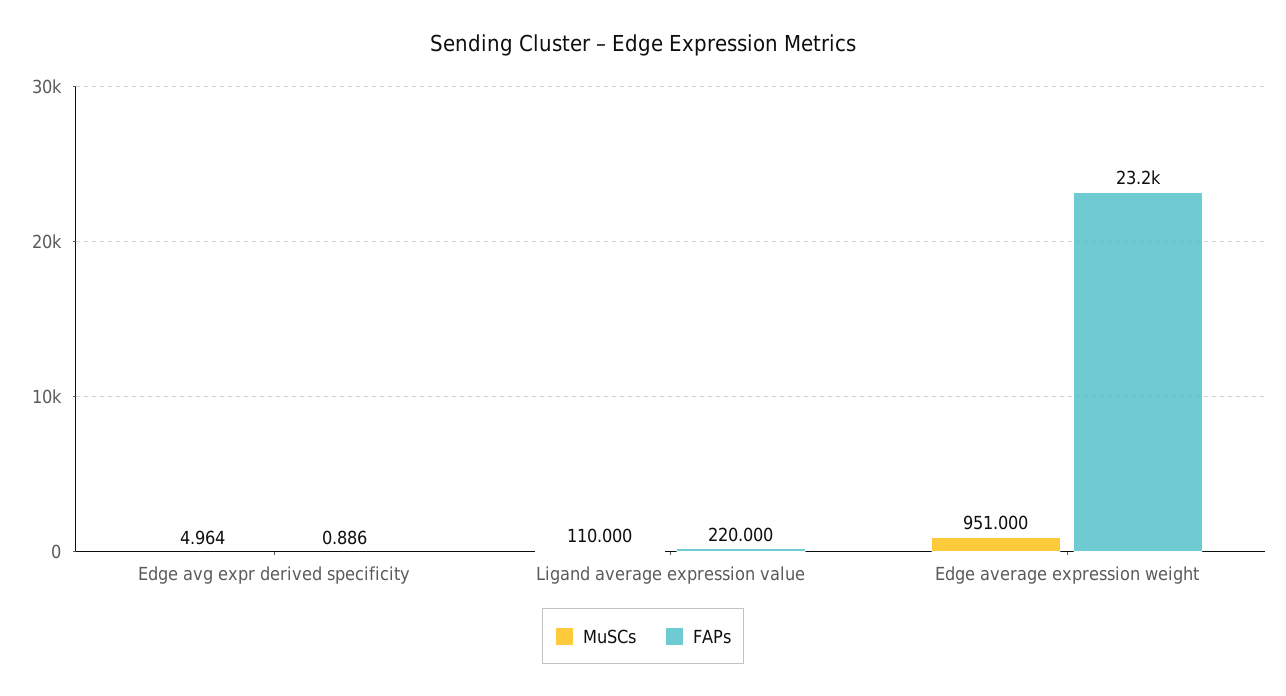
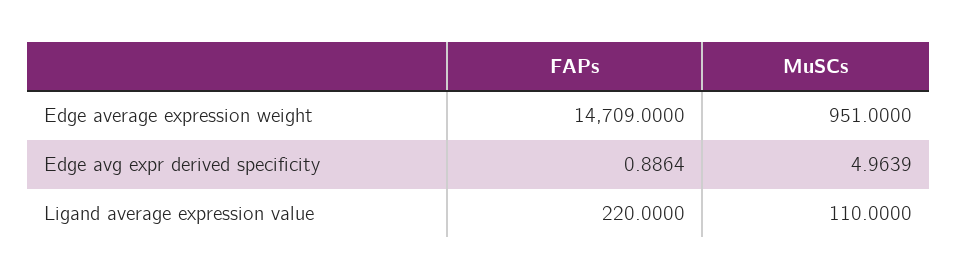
  {
    "MuSCs": {
      "Edge avg expr derived specificity": 4.9639,
      "Ligand average expression value": 110,
      "Edge average expression weight": 951
    },
    "FAPs": {
      "Edge avg expr derived specificity": 0.8864,
      "Ligand average expression value": 220,
-     "Edge average expression weight": 23200
+     "Edge average expression weight": 14709
    }
  }

